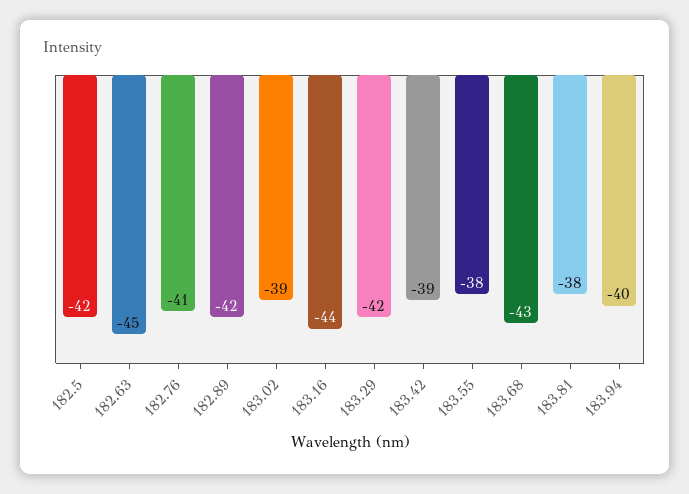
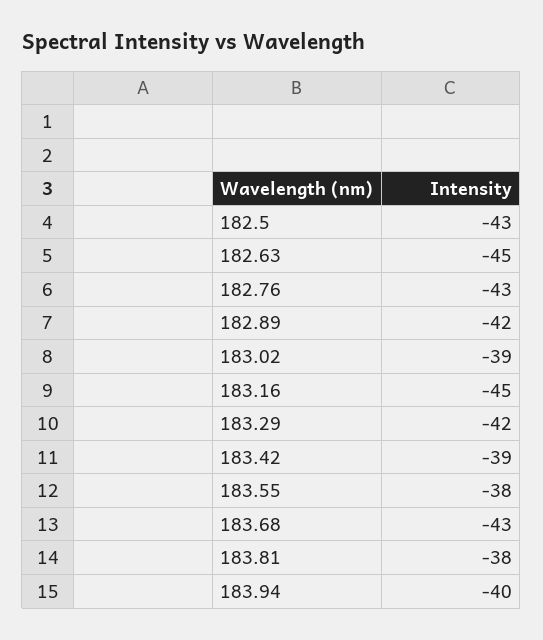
  {
-   "182.5": -42,
+   "182.5": -43,
    "182.63": -45,
-   "182.76": -41,
+   "182.76": -43,
    "182.89": -42,
    "183.02": -39,
-   "183.16": -44,
+   "183.16": -45,
    "183.29": -42,
    "183.42": -39,
    "183.55": -38,
    "183.68": -43,
    "183.81": -38,
    "183.94": -40
  }

